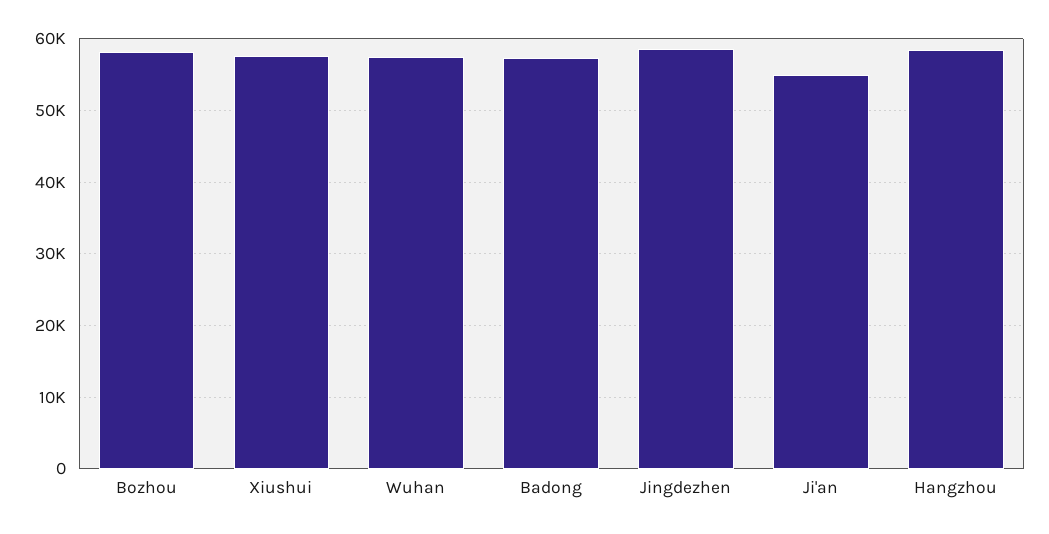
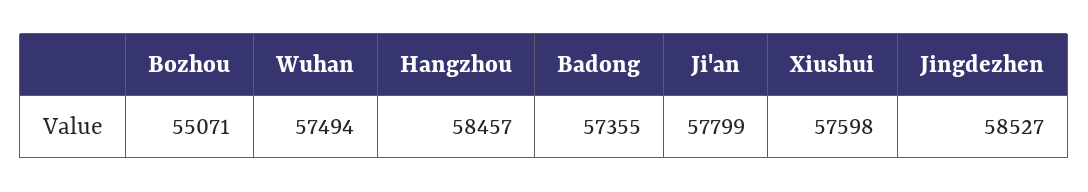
  {
-   "Bozhou": 58000,
+   "Bozhou": 55071,
    "Xiushui": 57598,
    "Wuhan": 57494,
    "Badong": 57355,
    "Jingdezhen": 58527,
-   "Ji'an": 55000,
+   "Ji'an": 57799,
    "Hangzhou": 58457
  }

